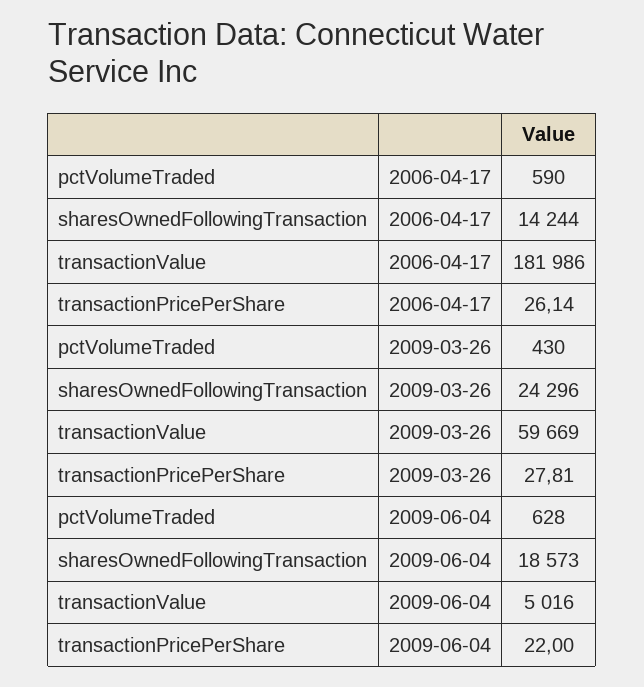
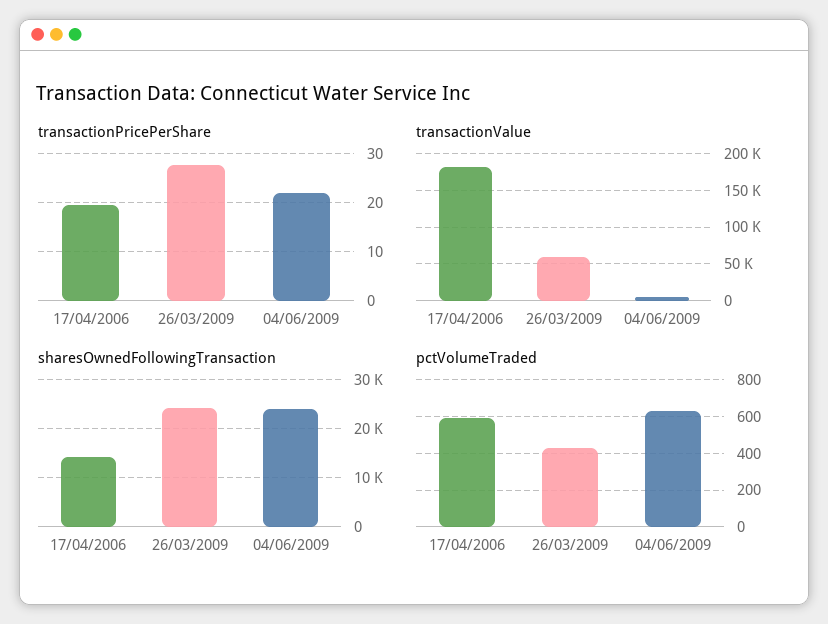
  {
    "pctVolumeTraded": {
      "2006-04-17": 590,
      "2009-03-26": 430,
      "2009-06-04": 628
    },
    "sharesOwnedFollowingTransaction": {
      "2006-04-17": 14244,
      "2009-03-26": 24296,
-     "2009-06-04": 18573
+     "2009-06-04": 24000
    },
    "transactionValue": {
      "2006-04-17": 181986,
      "2009-03-26": 59669,
      "2009-06-04": 5016
    },
    "transactionPricePerShare": {
-     "2006-04-17": 26.14,
+     "2006-04-17": 20,
      "2009-03-26": 27.81,
      "2009-06-04": 22
    }
  }

